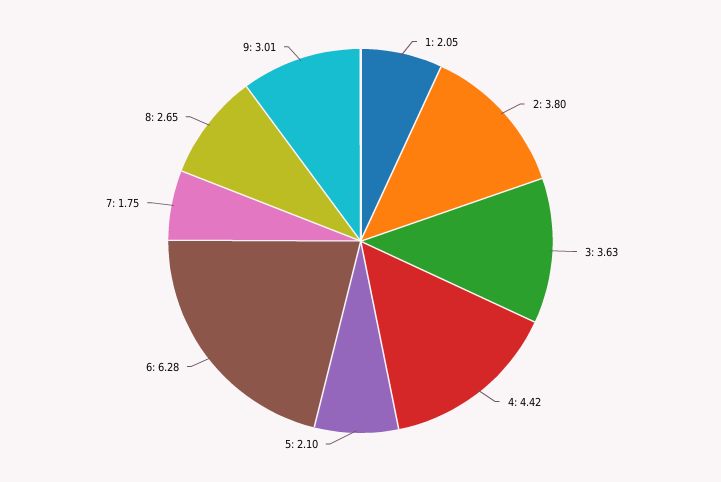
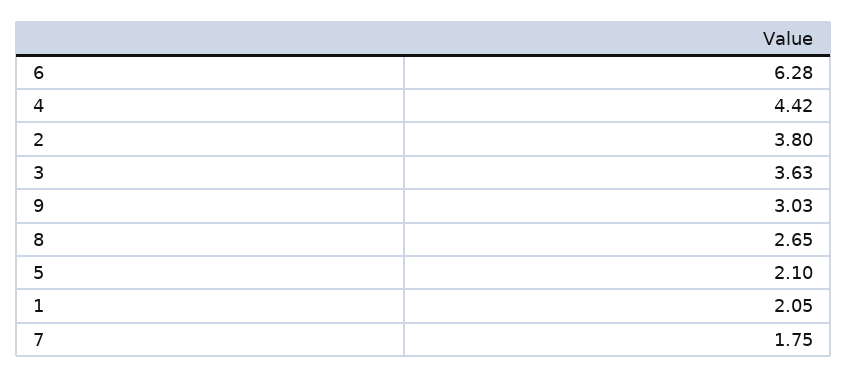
  {
    "1": 2.05,
    "2": 3.8,
    "3": 3.63,
    "4": 4.42,
    "5": 2.1,
    "6": 6.28,
    "7": 1.75,
    "8": 2.65,
-   "9": 3.01
+   "9": 3.03
  }

